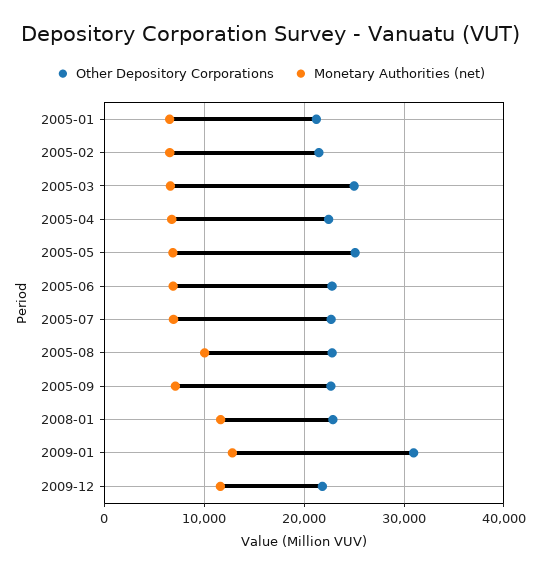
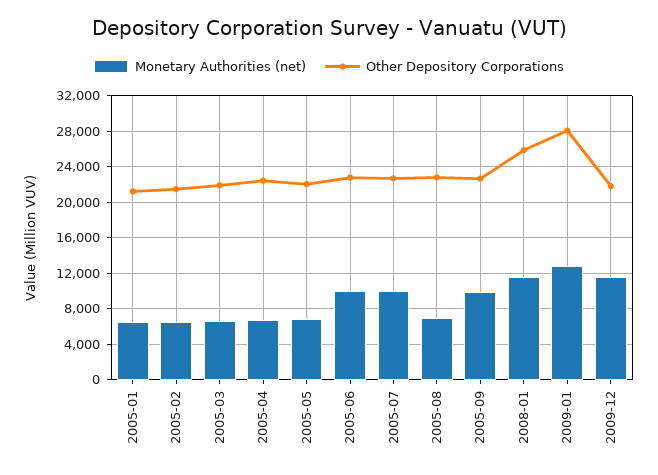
  {
    "Other Depository Corporations": {
      "2005-01": 21000,
      "2005-02": 21000,
-     "2005-03": 25000,
+     "2005-03": 22000,
      "2005-04": 22000,
-     "2005-05": 25000,
+     "2005-05": 22000,
      "2005-06": 23000,
      "2005-07": 23000,
      "2005-08": 23000,
      "2005-09": 23000,
-     "2008-01": 23000,
+     "2008-01": 26000,
-     "2009-01": 31000,
+     "2009-01": 28000,
      "2009-12": 22000
    },
    "Monetary Authorities (net)": {
      "2005-01": 7000,
      "2005-02": 7000,
      "2005-03": 7000,
      "2005-04": 7000,
      "2005-05": 7000,
-     "2005-06": 7000,
+     "2005-06": 10000,
-     "2005-07": 7000,
+     "2005-07": 10000,
-     "2005-08": 10000,
+     "2005-08": 7000,
-     "2005-09": 7000,
+     "2005-09": 10000,
      "2008-01": 12000,
      "2009-01": 13000,
      "2009-12": 12000
    }
  }

